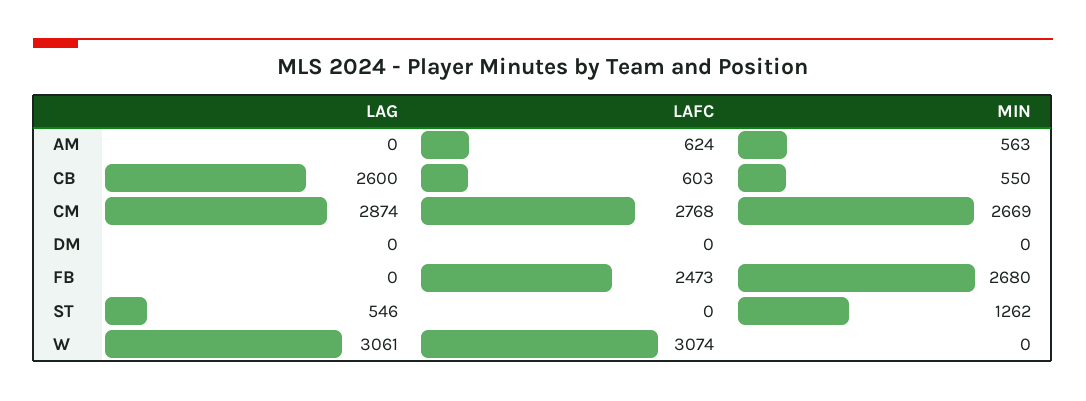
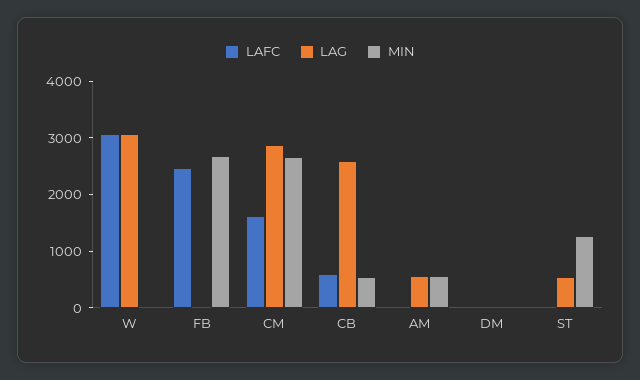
  {
    "LAG": {
-     "AM": 0,
+     "AM": 600,
      "CB": 2600,
      "CM": 2874,
      "DM": 0,
      "FB": 0,
      "ST": 546,
      "W": 3061
    },
    "LAFC": {
-     "AM": 624,
+     "AM": 0,
      "CB": 603,
-     "CM": 2768,
+     "CM": 1600,
      "DM": 0,
      "FB": 2473,
      "ST": 0,
      "W": 3074
    },
    "MIN": {
      "AM": 563,
      "CB": 550,
      "CM": 2669,
      "DM": 0,
      "FB": 2680,
      "ST": 1262,
      "W": 0
    }
  }

